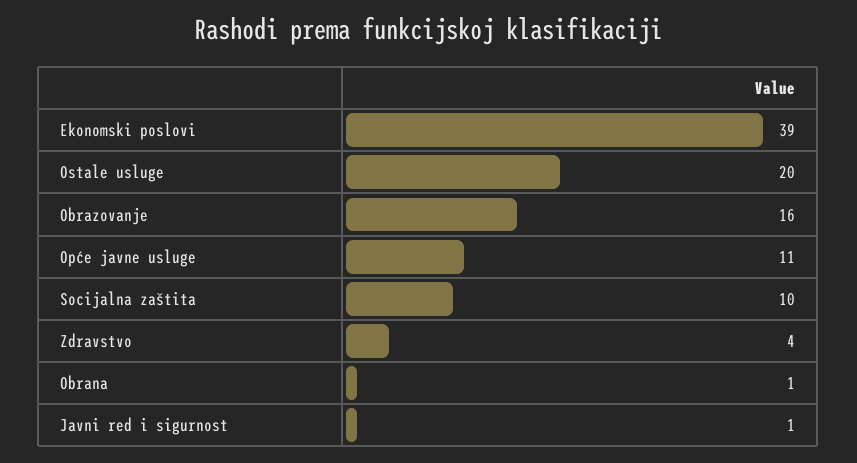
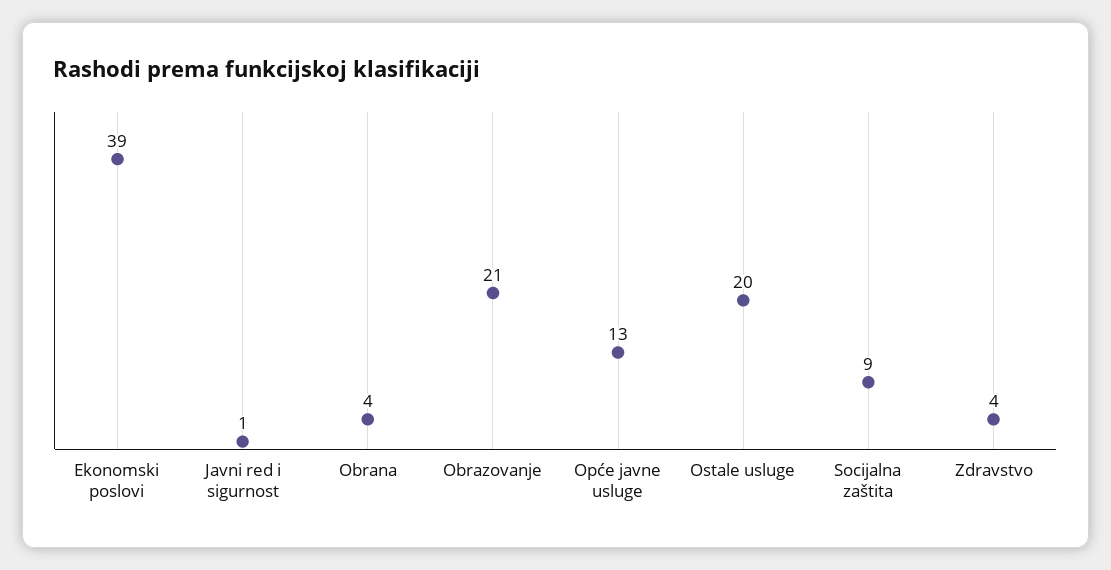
  {
    "Ekonomski poslovi": 39,
    "Ostale usluge": 20,
-   "Obrazovanje": 16,
+   "Obrazovanje": 21,
-   "Opće javne usluge": 11,
+   "Opće javne usluge": 13,
-   "Socijalna zaštita": 10,
+   "Socijalna zaštita": 9,
    "Zdravstvo": 4,
-   "Obrana": 1,
+   "Obrana": 4,
    "Javni red i sigurnost": 1
  }

